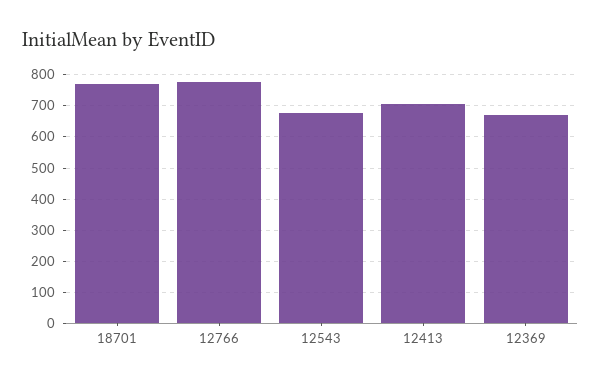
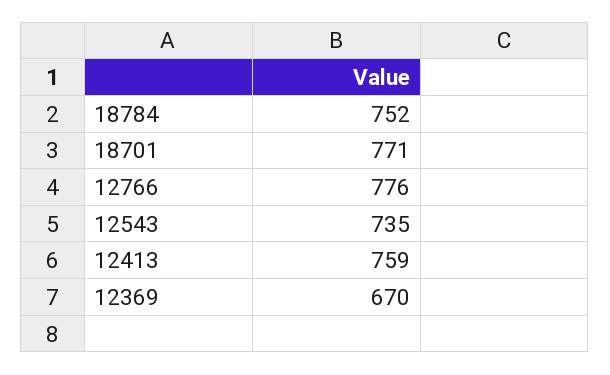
  {
    "18701": 771,
    "12766": 776,
-   "12543": 680,
+   "12543": 735,
-   "12413": 700,
+   "12413": 759,
-   "12369": 670
+   "12369": 670,
+   "18784": 752
  }

